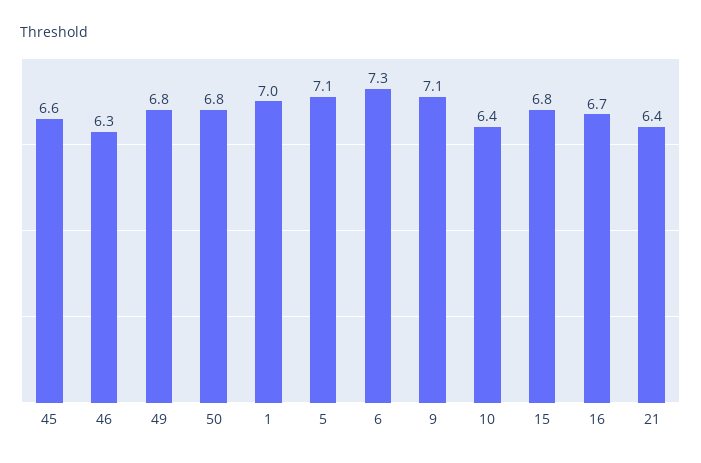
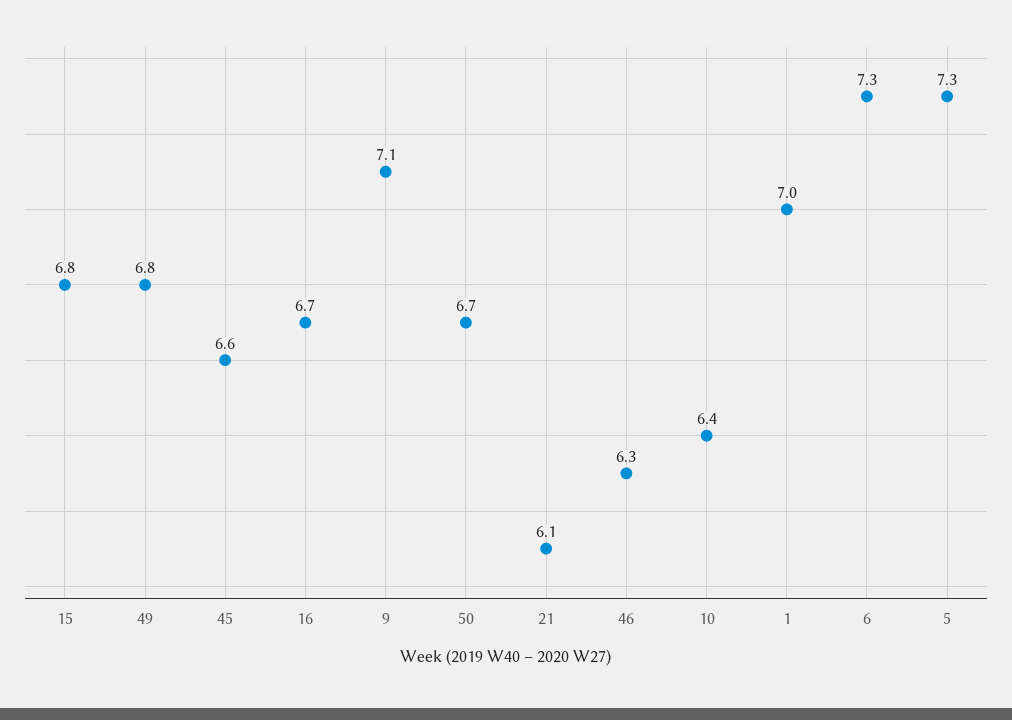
  {
    "45": 6.6,
    "46": 6.3,
    "49": 6.8,
-   "50": 6.8,
+   "50": 6.7,
    "1": 7,
-   "5": 7.1,
+   "5": 7.3,
    "6": 7.3,
    "9": 7.1,
    "10": 6.4,
    "15": 6.8,
    "16": 6.7,
-   "21": 6.4
+   "21": 6.1
  }

